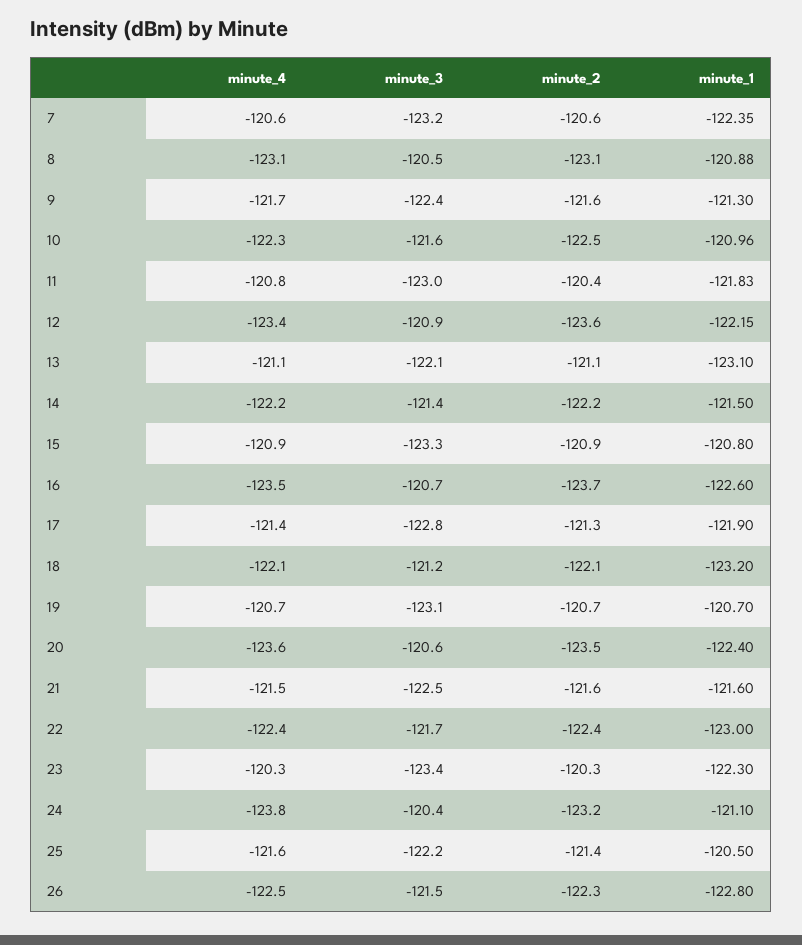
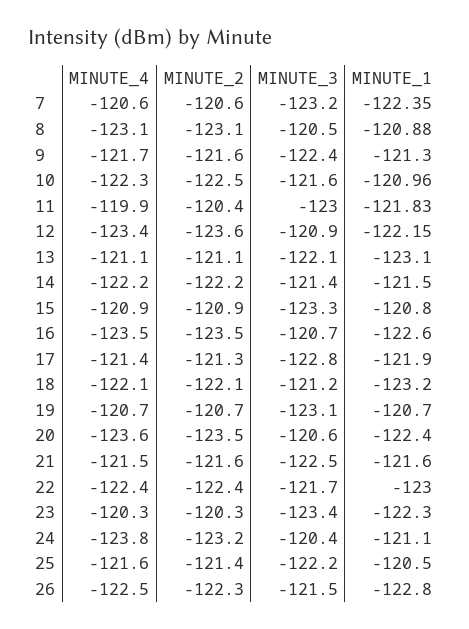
  {
    "minute_4": {
      "7": -120.6,
      "8": -123.1,
      "9": -121.7,
      "10": -122.3,
-     "11": -120.8,
+     "11": -119.9,
      "12": -123.4,
      "13": -121.1,
      "14": -122.2,
      "15": -120.9,
      "16": -123.5,
      "17": -121.4,
      "18": -122.1,
      "19": -120.7,
      "20": -123.6,
      "21": -121.5,
      "22": -122.4,
      "23": -120.3,
      "24": -123.8,
      "25": -121.6,
      "26": -122.5
    },
    "minute_3": {
      "7": -123.2,
      "8": -120.5,
      "9": -122.4,
      "10": -121.6,
      "11": -123,
      "12": -120.9,
      "13": -122.1,
      "14": -121.4,
      "15": -123.3,
      "16": -120.7,
      "17": -122.8,
      "18": -121.2,
      "19": -123.1,
      "20": -120.6,
      "21": -122.5,
      "22": -121.7,
      "23": -123.4,
      "24": -120.4,
      "25": -122.2,
      "26": -121.5
    },
    "minute_2": {
      "7": -120.6,
      "8": -123.1,
      "9": -121.6,
      "10": -122.5,
      "11": -120.4,
      "12": -123.6,
      "13": -121.1,
      "14": -122.2,
      "15": -120.9,
-     "16": -123.7,
+     "16": -123.5,
      "17": -121.3,
      "18": -122.1,
      "19": -120.7,
      "20": -123.5,
      "21": -121.6,
      "22": -122.4,
      "23": -120.3,
      "24": -123.2,
      "25": -121.4,
      "26": -122.3
    },
    "minute_1": {
      "7": -122.35,
      "8": -120.88,
      "9": -121.3,
      "10": -120.96,
      "11": -121.83,
      "12": -122.15,
      "13": -123.1,
      "14": -121.5,
      "15": -120.8,
      "16": -122.6,
      "17": -121.9,
      "18": -123.2,
      "19": -120.7,
      "20": -122.4,
      "21": -121.6,
      "22": -123,
      "23": -122.3,
      "24": -121.1,
      "25": -120.5,
      "26": -122.8
    }
  }

